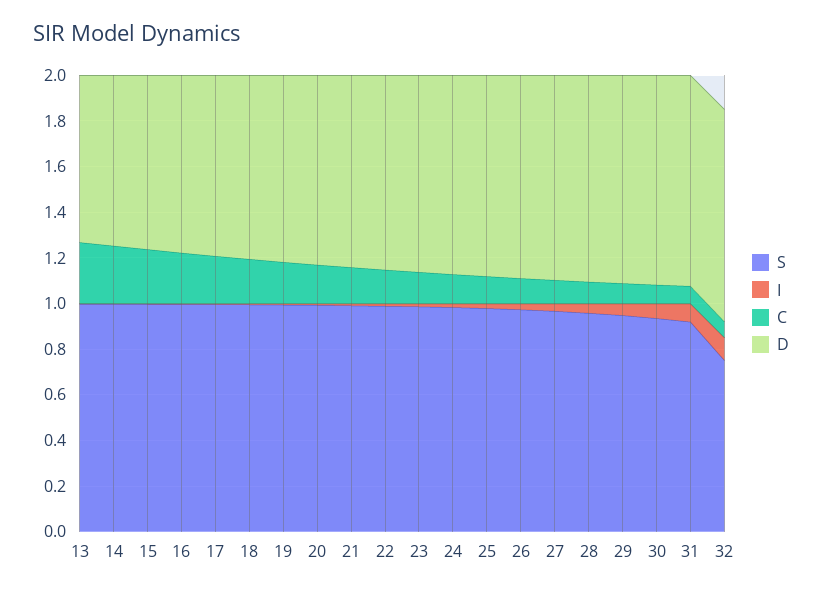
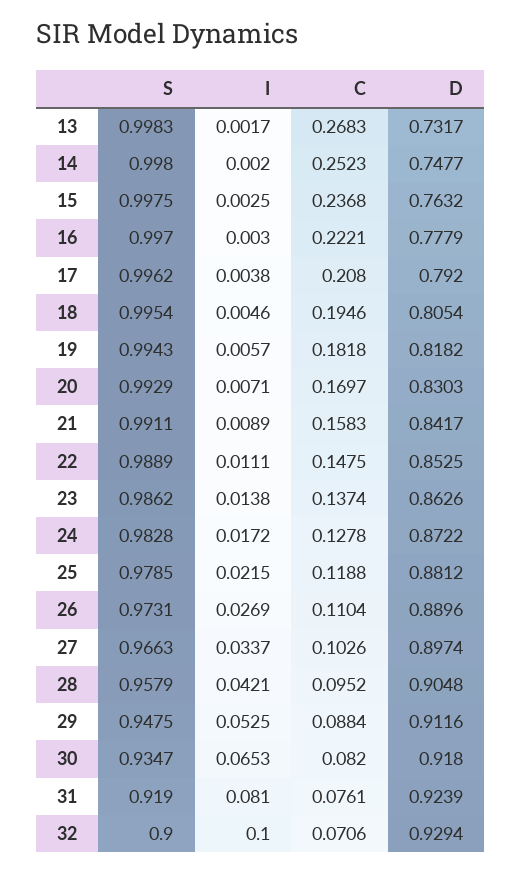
  {
    "S": {
      "13": 0.9983,
      "14": 0.998,
      "15": 0.9975,
      "16": 0.997,
      "17": 0.9962,
      "18": 0.9954,
      "19": 0.9943,
      "20": 0.9929,
      "21": 0.9911,
      "22": 0.9889,
      "23": 0.9862,
      "24": 0.9828,
      "25": 0.9785,
      "26": 0.9731,
      "27": 0.9663,
      "28": 0.9579,
      "29": 0.9475,
      "30": 0.9347,
      "31": 0.919,
-     "32": 0.75
+     "32": 0.9
    },
    "I": {
      "13": 0.0017,
      "14": 0.002,
      "15": 0.0025,
      "16": 0.003,
      "17": 0.0038,
      "18": 0.0046,
      "19": 0.0057,
      "20": 0.0071,
      "21": 0.0089,
      "22": 0.0111,
      "23": 0.0138,
      "24": 0.0172,
      "25": 0.0215,
      "26": 0.0269,
      "27": 0.0337,
      "28": 0.0421,
      "29": 0.0525,
      "30": 0.0653,
      "31": 0.081,
      "32": 0.1
    },
    "C": {
      "13": 0.2683,
      "14": 0.2523,
      "15": 0.2368,
      "16": 0.2221,
      "17": 0.208,
      "18": 0.1946,
      "19": 0.1818,
      "20": 0.1697,
      "21": 0.1583,
      "22": 0.1475,
      "23": 0.1374,
      "24": 0.1278,
      "25": 0.1188,
      "26": 0.1104,
      "27": 0.1026,
      "28": 0.0952,
      "29": 0.0884,
      "30": 0.082,
      "31": 0.0761,
      "32": 0.0706
    },
    "D": {
      "13": 0.7317,
      "14": 0.7477,
      "15": 0.7632,
      "16": 0.7779,
      "17": 0.792,
      "18": 0.8054,
      "19": 0.8182,
      "20": 0.8303,
      "21": 0.8417,
      "22": 0.8525,
      "23": 0.8626,
      "24": 0.8722,
      "25": 0.8812,
      "26": 0.8896,
      "27": 0.8974,
      "28": 0.9048,
      "29": 0.9116,
      "30": 0.918,
      "31": 0.9239,
      "32": 0.9294
    }
  }

